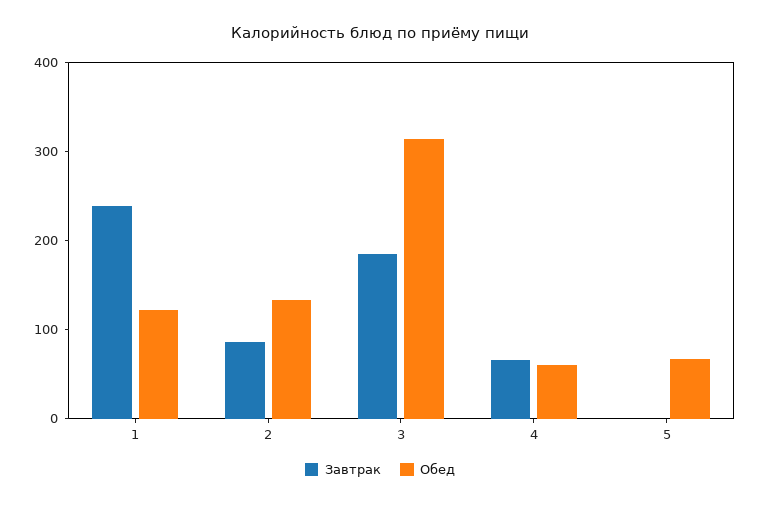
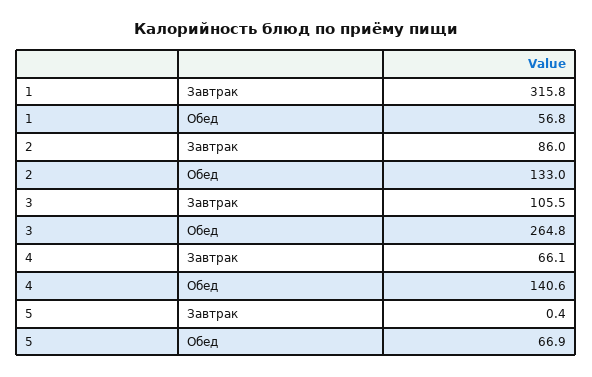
  {
    "Завтрак": {
-     "1": 240,
+     "1": 315.8,
      "2": 86,
-     "3": 180,
+     "3": 105.5,
      "4": 66.1,
      "5": 0.4
    },
    "Обед": {
-     "1": 120,
+     "1": 56.8,
      "2": 133,
-     "3": 320,
+     "3": 264.8,
-     "4": 60,
+     "4": 140.6,
      "5": 66.9
    }
  }

